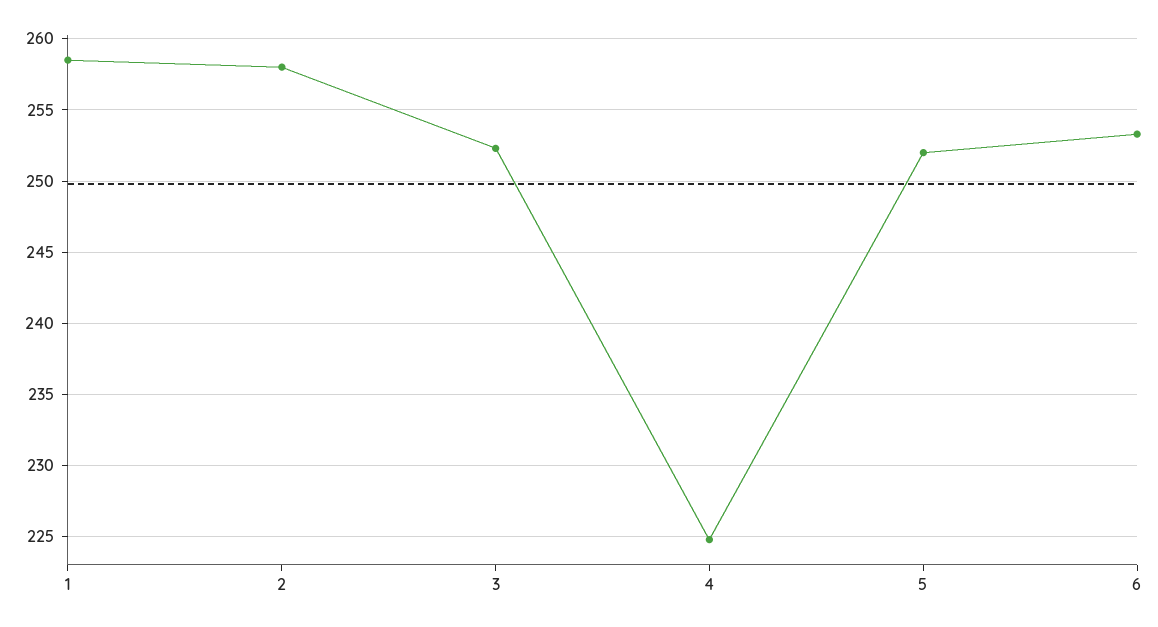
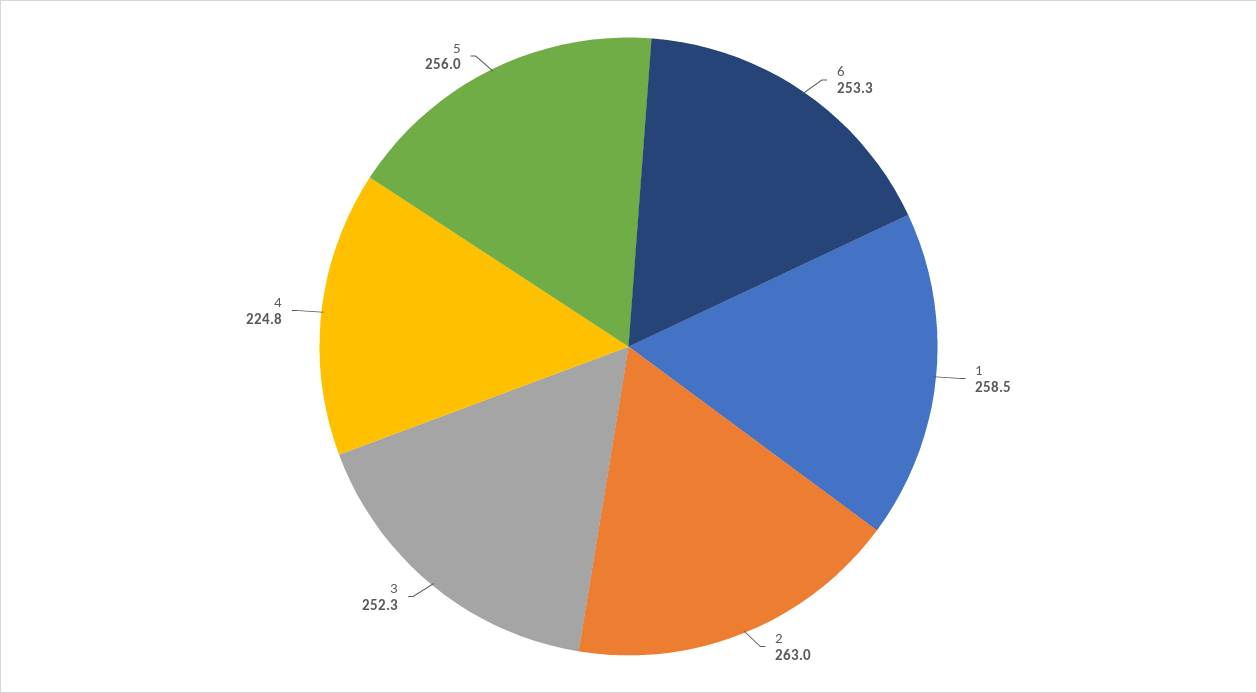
  {
    "1": 258.5,
-   "2": 258,
+   "2": 263,
    "3": 252.3,
    "4": 224.8,
-   "5": 252,
+   "5": 256,
    "6": 253.3
  }

